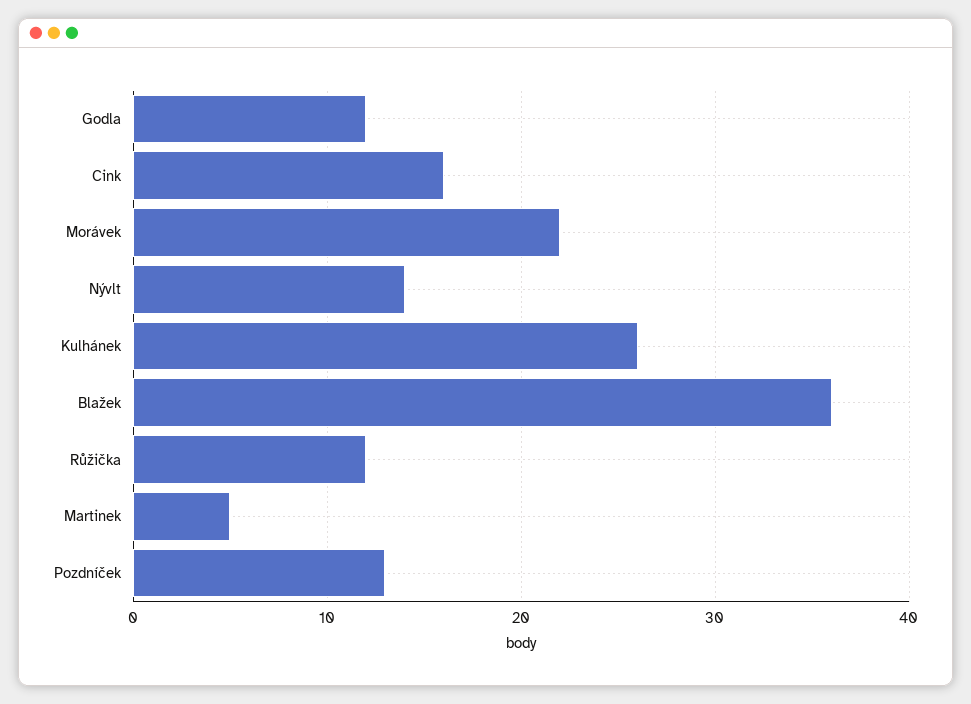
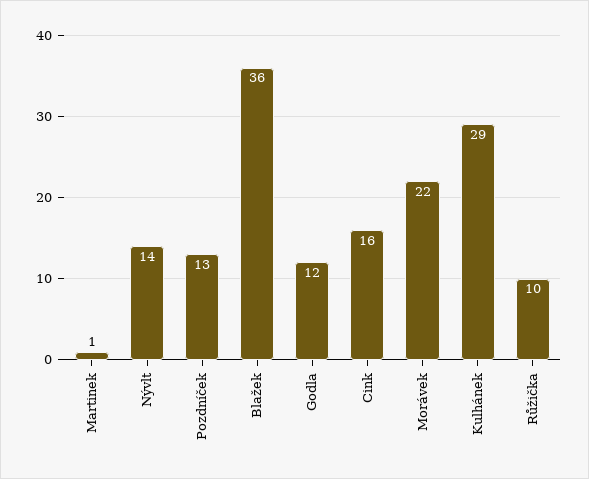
  {
    "Godla": 12,
    "Cink": 16,
    "Morávek": 22,
    "Nývlt": 14,
-   "Kulhánek": 26,
+   "Kulhánek": 29,
    "Blažek": 36,
-   "Růžička": 12,
+   "Růžička": 10,
-   "Martinek": 5,
+   "Martinek": 1,
    "Pozdníček": 13
  }

